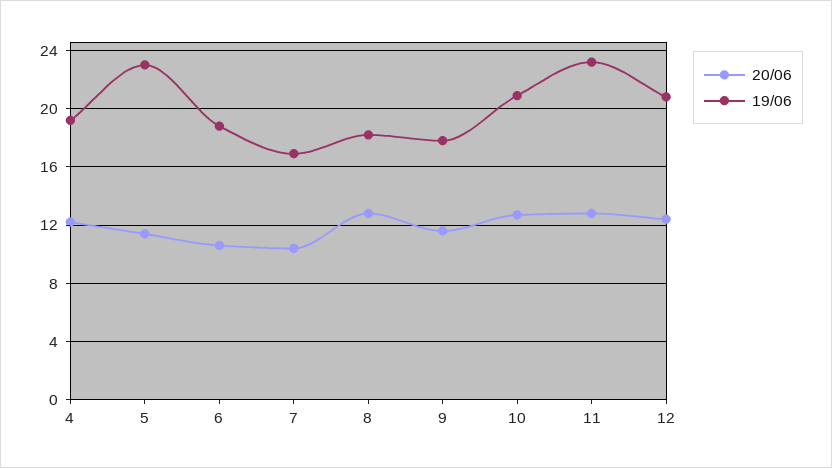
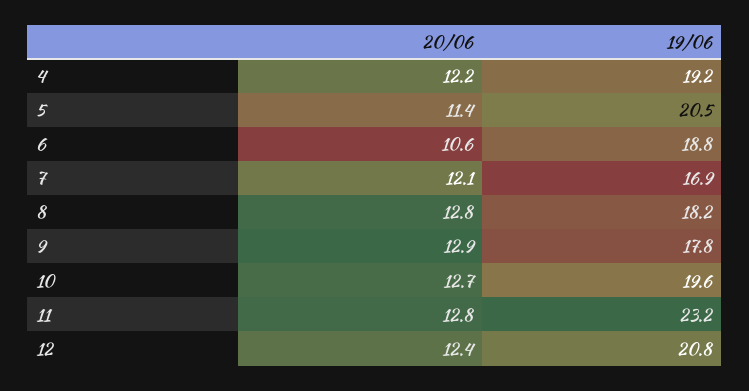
  {
    "20/06": {
      "4": 12.2,
      "5": 11.4,
      "6": 10.6,
-     "7": 10.5,
+     "7": 12.1,
      "8": 12.8,
-     "9": 11.5,
+     "9": 12.9,
      "10": 12.7,
      "11": 12.8,
      "12": 12.4
    },
    "19/06": {
      "4": 19.2,
-     "5": 23,
+     "5": 20.5,
      "6": 18.8,
      "7": 16.9,
      "8": 18.2,
      "9": 17.8,
-     "10": 21,
+     "10": 19.6,
      "11": 23.2,
      "12": 20.8
    }
  }

